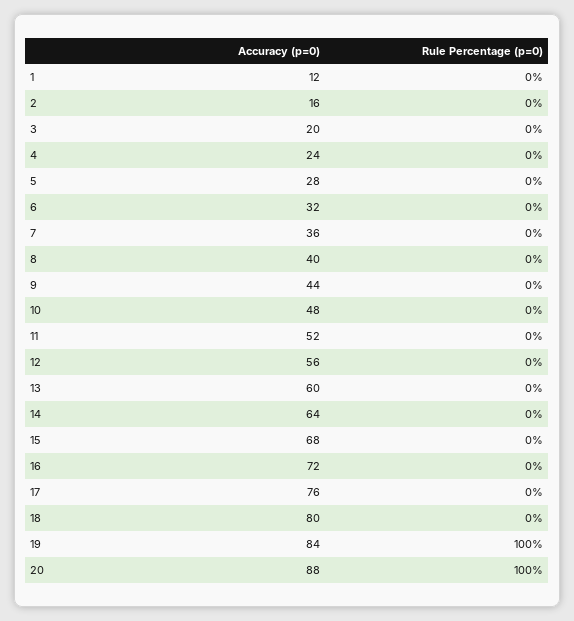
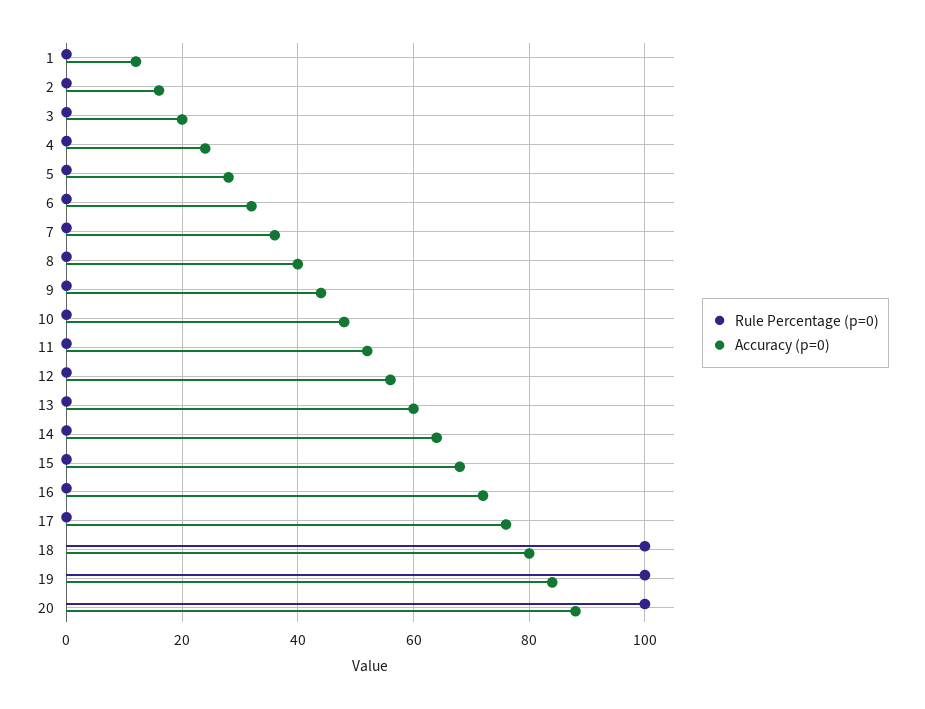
  {
    "Accuracy (p=0)": {
      "1": 12,
      "2": 16,
      "3": 20,
      "4": 24,
      "5": 28,
      "6": 32,
      "7": 36,
      "8": 40,
      "9": 44,
      "10": 48,
      "11": 52,
      "12": 56,
      "13": 60,
      "14": 64,
      "15": 68,
      "16": 72,
      "17": 76,
      "18": 80,
      "19": 84,
      "20": 88
    },
    "Rule Percentage (p=0)": {
      "1": 0,
      "2": 0,
      "3": 0,
      "4": 0,
      "5": 0,
      "6": 0,
      "7": 0,
      "8": 0,
      "9": 0,
      "10": 0,
      "11": 0,
      "12": 0,
      "13": 0,
      "14": 0,
      "15": 0,
      "16": 0,
      "17": 0,
-     "18": 0,
+     "18": 100,
      "19": 100,
      "20": 100
    }
  }

